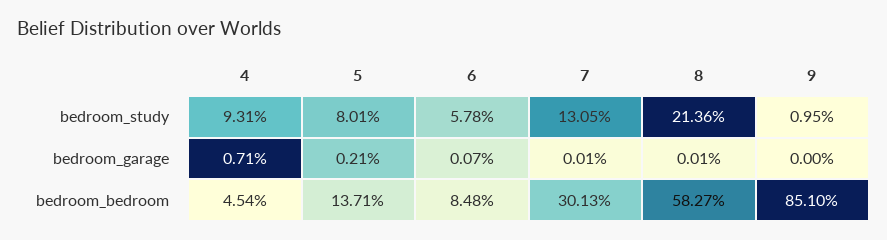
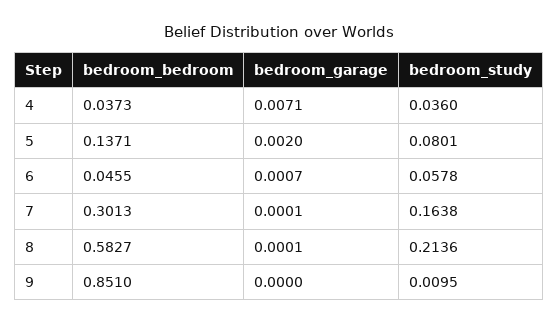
  {
    "4": {
-     "bedroom_study": 0.0931,
+     "bedroom_study": 0.036,
      "bedroom_garage": 0.0071,
-     "bedroom_bedroom": 0.0454
+     "bedroom_bedroom": 0.0373
    },
    "5": {
      "bedroom_study": 0.0801,
-     "bedroom_garage": 0.0021,
+     "bedroom_garage": 0.002,
      "bedroom_bedroom": 0.1371
    },
    "6": {
      "bedroom_study": 0.0578,
      "bedroom_garage": 0.0007,
-     "bedroom_bedroom": 0.0848
+     "bedroom_bedroom": 0.0455
    },
    "7": {
-     "bedroom_study": 0.1305,
+     "bedroom_study": 0.1638,
      "bedroom_garage": 0.0001,
      "bedroom_bedroom": 0.3013
    },
    "8": {
      "bedroom_study": 0.2136,
      "bedroom_garage": 0.0001,
      "bedroom_bedroom": 0.5827
    },
    "9": {
      "bedroom_study": 0.0095,
      "bedroom_garage": 0,
      "bedroom_bedroom": 0.851
    }
  }

